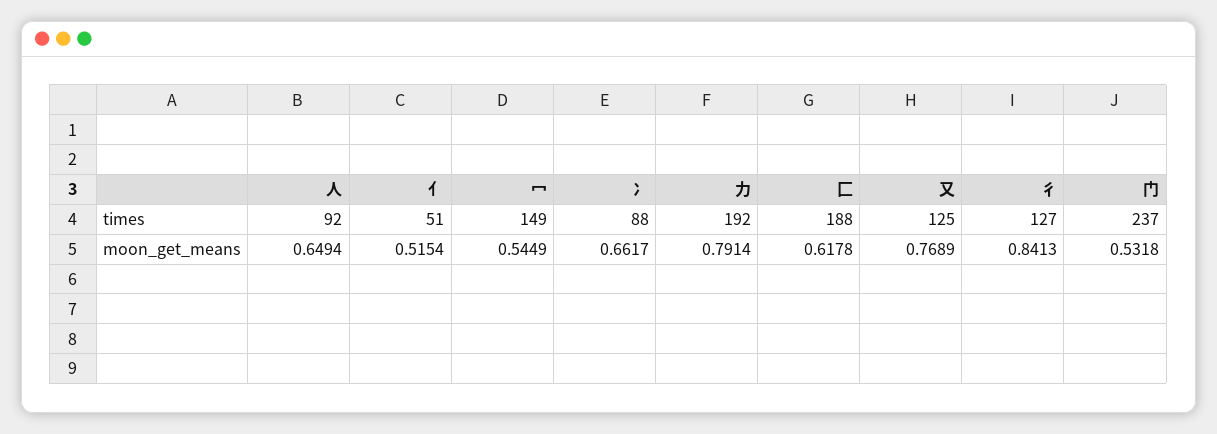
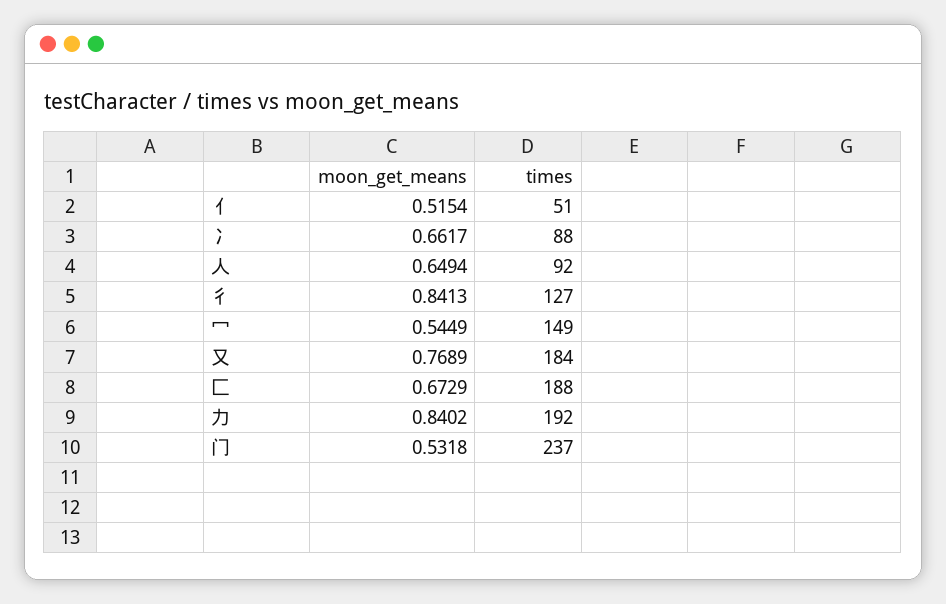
  {
    "人": {
      "times": 92,
      "moon_get_means": 0.6494
    },
    "亻": {
      "times": 51,
      "moon_get_means": 0.5154
    },
    "冖": {
      "times": 149,
      "moon_get_means": 0.5449
    },
    "冫": {
      "times": 88,
      "moon_get_means": 0.6617
    },
    "力": {
      "times": 192,
-     "moon_get_means": 0.7914
+     "moon_get_means": 0.8402
    },
    "匚": {
      "times": 188,
-     "moon_get_means": 0.6178
+     "moon_get_means": 0.6729
    },
    "又": {
-     "times": 125,
+     "times": 184,
      "moon_get_means": 0.7689
    },
    "彳": {
      "times": 127,
      "moon_get_means": 0.8413
    },
    "门": {
      "times": 237,
      "moon_get_means": 0.5318
    }
  }

